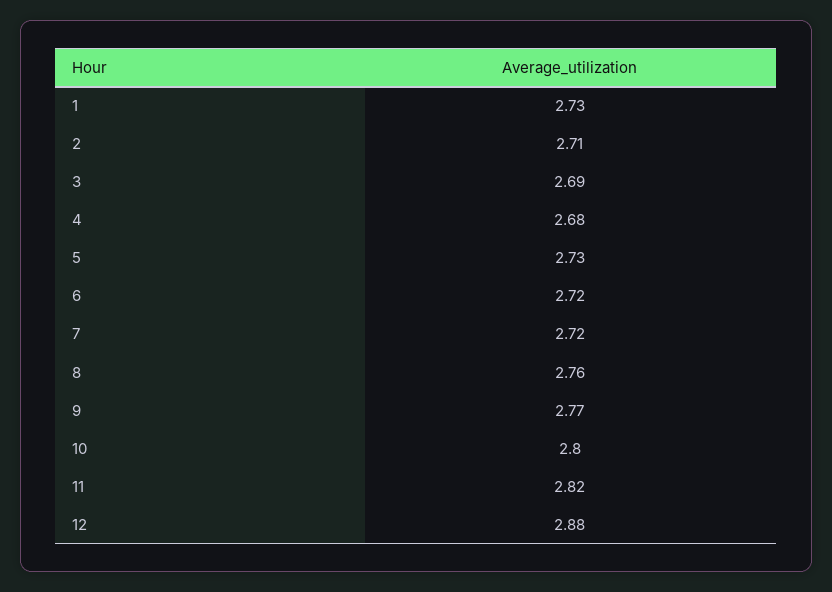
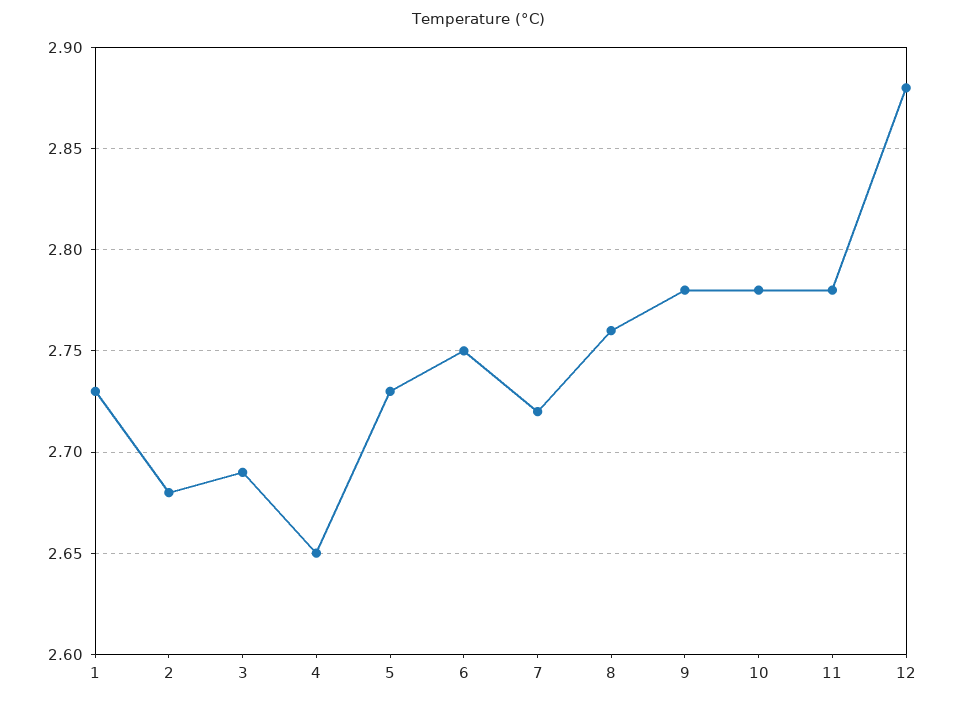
  {
    "1": 2.73,
-   "2": 2.71,
+   "2": 2.68,
    "3": 2.69,
-   "4": 2.68,
+   "4": 2.65,
    "5": 2.73,
-   "6": 2.72,
+   "6": 2.75,
    "7": 2.72,
    "8": 2.76,
-   "9": 2.77,
+   "9": 2.78,
-   "10": 2.8,
+   "10": 2.78,
-   "11": 2.82,
+   "11": 2.78,
    "12": 2.88
  }

